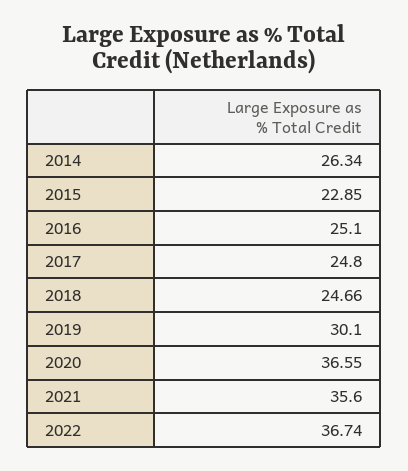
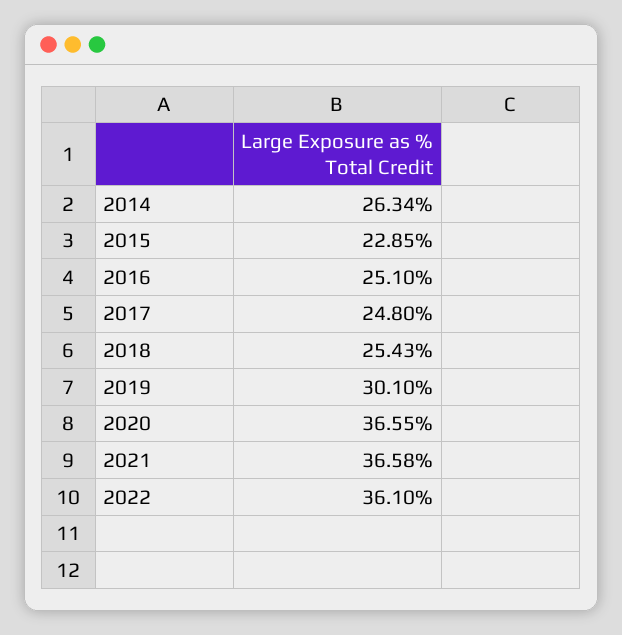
  {
    "2014": 26.34,
    "2015": 22.85,
    "2016": 25.1,
    "2017": 24.8,
-   "2018": 24.66,
+   "2018": 25.43,
    "2019": 30.1,
    "2020": 36.55,
-   "2021": 35.6,
+   "2021": 36.58,
-   "2022": 36.74
+   "2022": 36.1
  }

